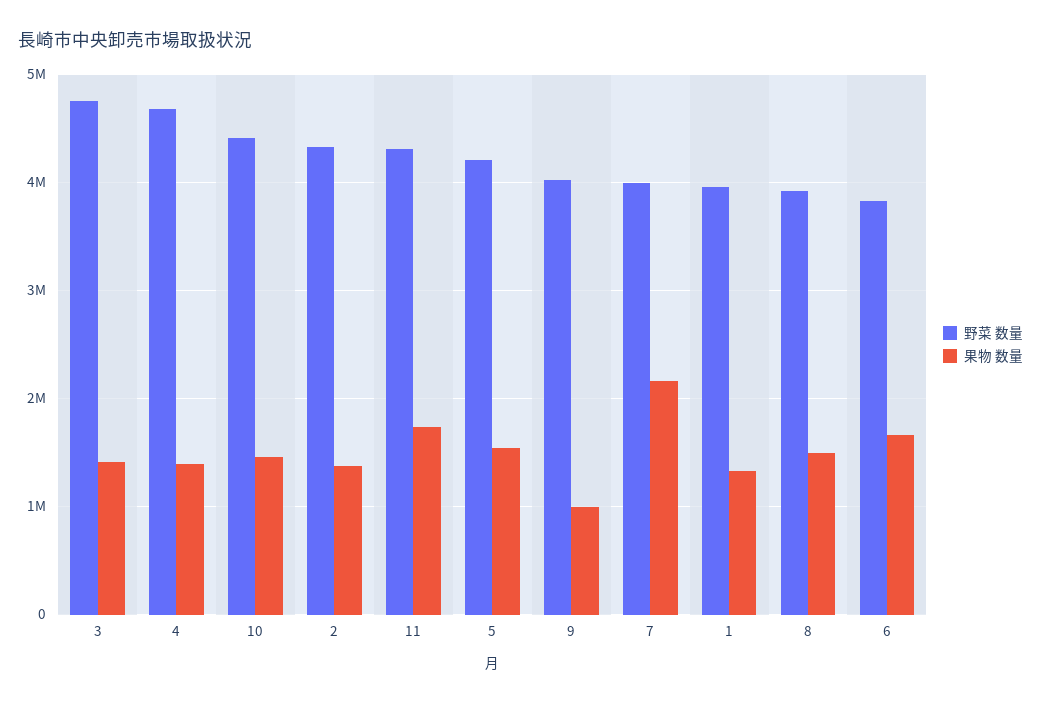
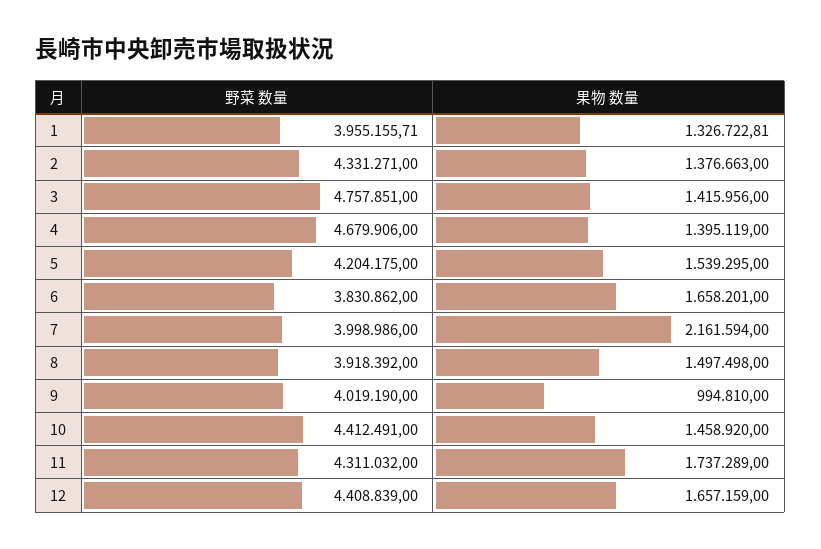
  {
    "野菜 数量": {
      "3": 4757851,
      "4": 4679906,
      "10": 4412491,
      "2": 4331271,
      "11": 4311032,
      "5": 4204175,
      "9": 4019190,
      "7": 3998986,
      "1": 3955155.71,
      "8": 3918392,
-     "6": 3830862
+     "6": 3830862,
+     "12": 4408839
    },
    "果物 数量": {
      "3": 1415956,
      "4": 1395119,
      "10": 1458920,
      "2": 1376663,
      "11": 1737289,
      "5": 1539295,
      "9": 994810,
      "7": 2161594,
      "1": 1326722.81,
      "8": 1497498,
-     "6": 1658201
+     "6": 1658201,
+     "12": 1657159
    }
  }

